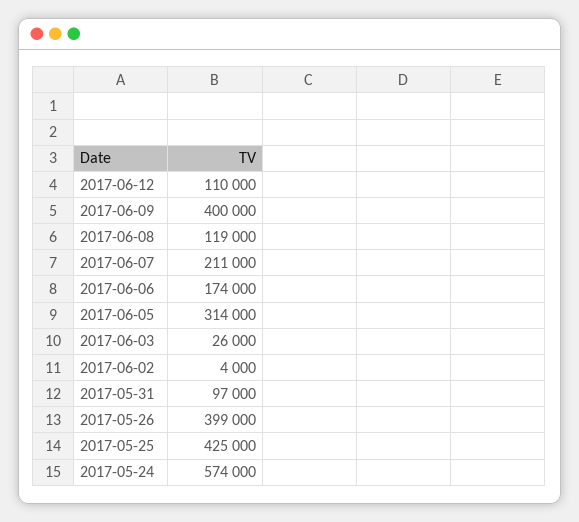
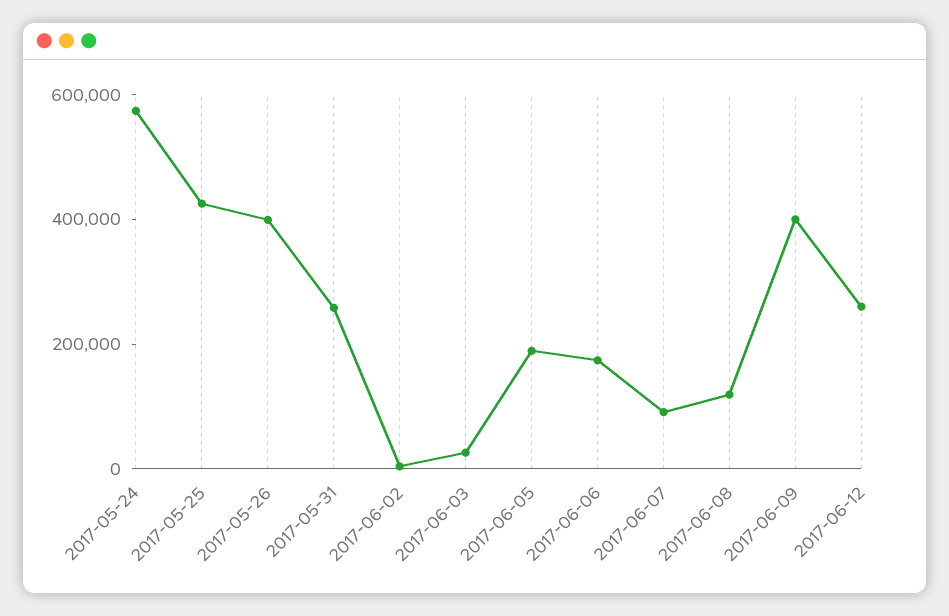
  {
-   "2017-06-12": 110000,
+   "2017-06-12": 250000,
    "2017-06-09": 400000,
    "2017-06-08": 119000,
-   "2017-06-07": 211000,
+   "2017-06-07": 100000,
    "2017-06-06": 174000,
-   "2017-06-05": 314000,
+   "2017-06-05": 200000,
    "2017-06-03": 26000,
    "2017-06-02": 4000,
-   "2017-05-31": 97000,
+   "2017-05-31": 250000,
    "2017-05-26": 399000,
    "2017-05-25": 425000,
    "2017-05-24": 574000
  }

